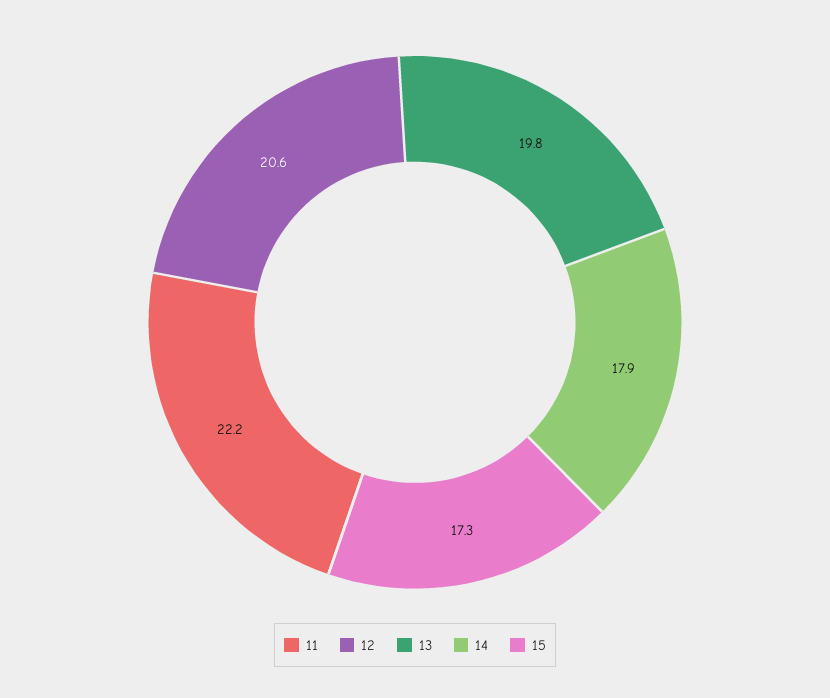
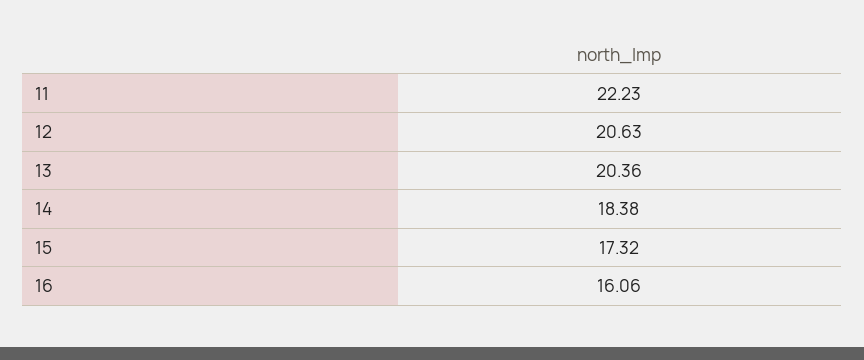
  {
    "11": 22.23,
    "12": 20.63,
-   "13": 19.8,
+   "13": 20.36,
-   "14": 17.9,
+   "14": 18.38,
-   "15": 17.32
+   "15": 17.32,
+   "16": 16.06
  }

